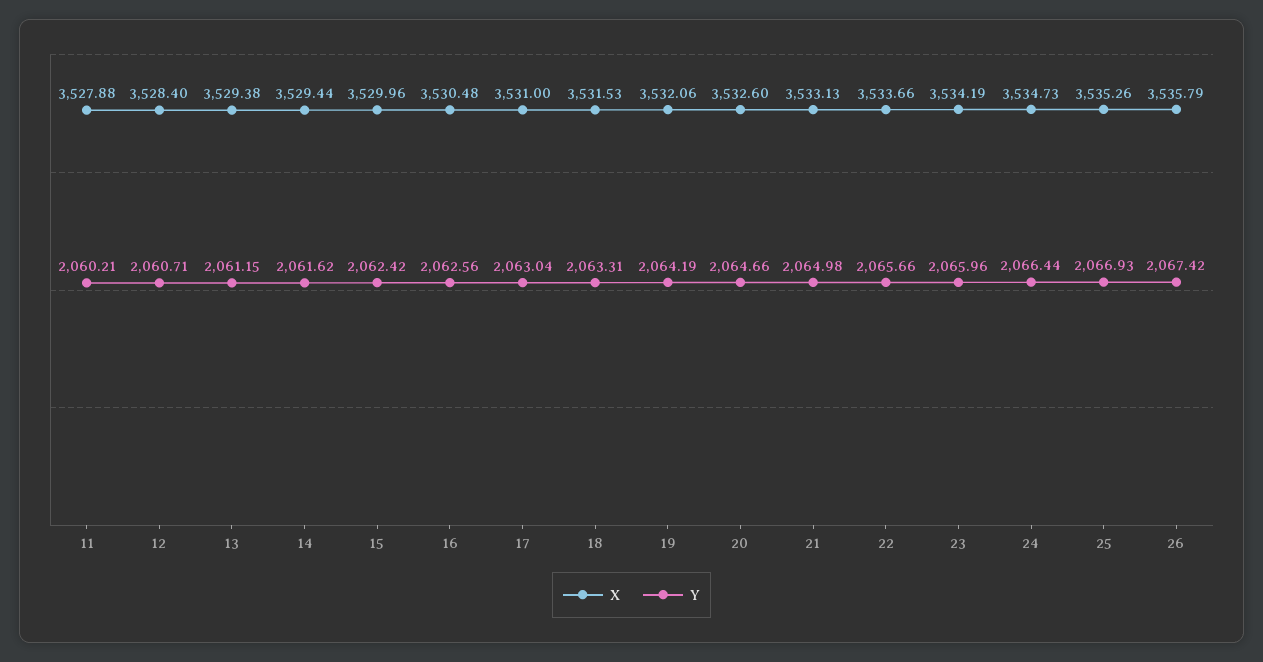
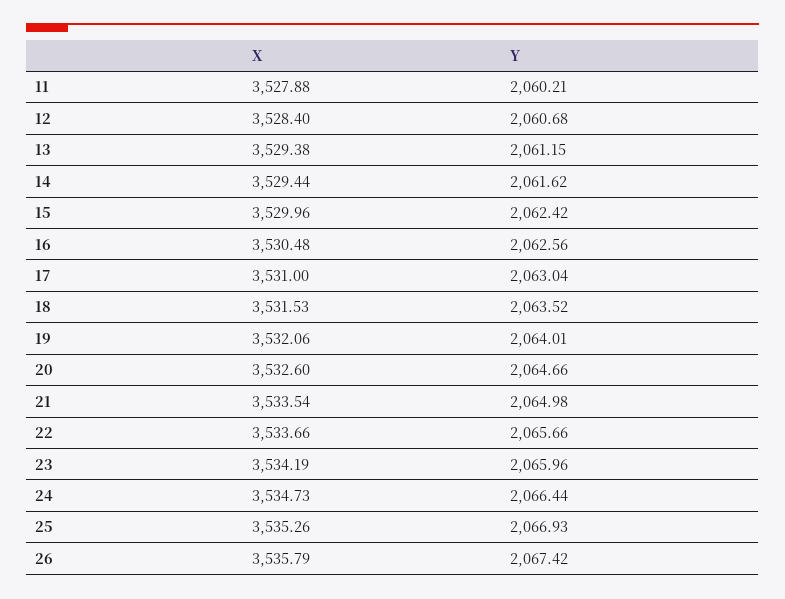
  {
    "X": {
      "11": 3527.88,
      "12": 3528.4,
      "13": 3529.38,
      "14": 3529.44,
      "15": 3529.96,
      "16": 3530.48,
      "17": 3531,
      "18": 3531.53,
      "19": 3532.06,
      "20": 3532.6,
-     "21": 3533.13,
+     "21": 3533.54,
      "22": 3533.66,
      "23": 3534.19,
      "24": 3534.73,
      "25": 3535.26,
      "26": 3535.79
    },
    "Y": {
      "11": 2060.21,
-     "12": 2060.71,
+     "12": 2060.68,
      "13": 2061.15,
      "14": 2061.62,
      "15": 2062.42,
      "16": 2062.56,
      "17": 2063.04,
-     "18": 2063.31,
+     "18": 2063.52,
-     "19": 2064.19,
+     "19": 2064.01,
      "20": 2064.66,
      "21": 2064.98,
      "22": 2065.66,
      "23": 2065.96,
      "24": 2066.44,
      "25": 2066.93,
      "26": 2067.42
    }
  }

